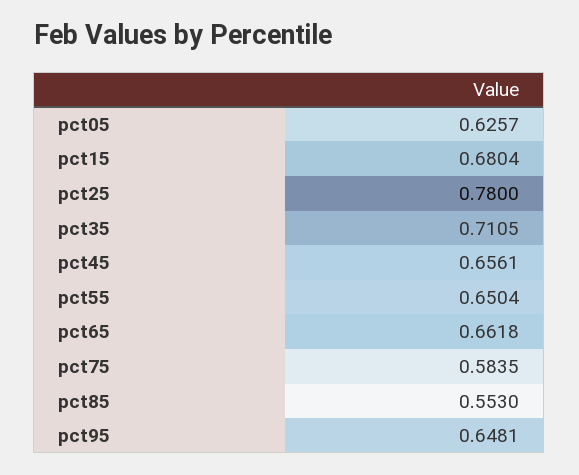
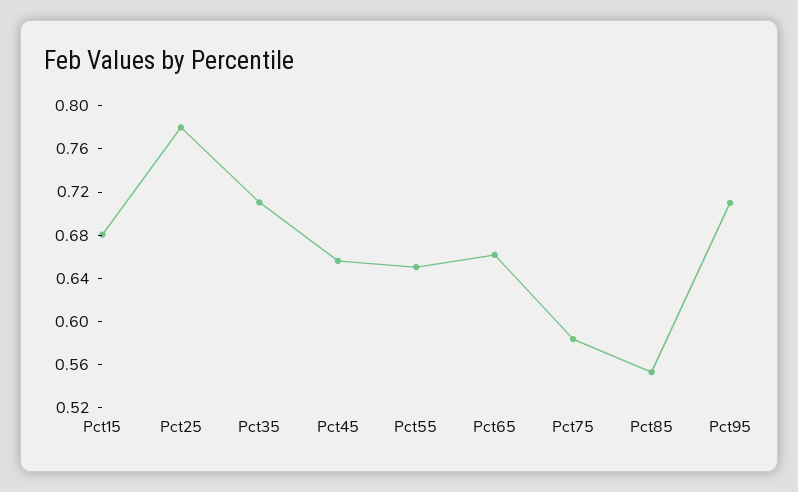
  {
-   "pct05": 0.6257,
    "pct15": 0.6804,
    "pct25": 0.78,
    "pct35": 0.7105,
    "pct45": 0.6561,
    "pct55": 0.6504,
    "pct65": 0.6618,
    "pct75": 0.5835,
    "pct85": 0.553,
-   "pct95": 0.6481
+   "pct95": 0.71
  }

